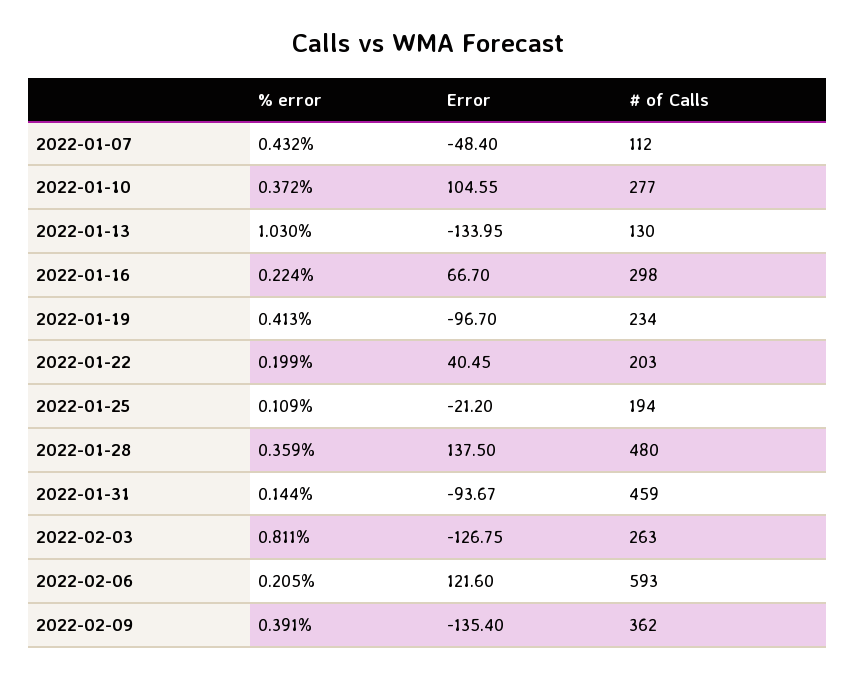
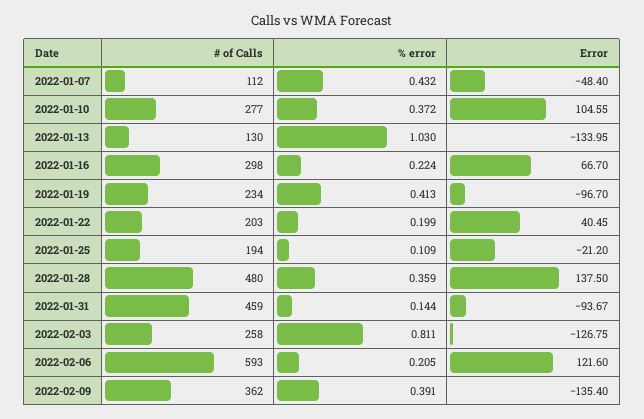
  {
    "% error": {
      "2022-01-07": 0.432,
      "2022-01-10": 0.372,
      "2022-01-13": 1.03,
      "2022-01-16": 0.224,
      "2022-01-19": 0.413,
      "2022-01-22": 0.199,
      "2022-01-25": 0.109,
      "2022-01-28": 0.359,
      "2022-01-31": 0.144,
      "2022-02-03": 0.811,
      "2022-02-06": 0.205,
      "2022-02-09": 0.391
    },
    "Error": {
      "2022-01-07": -48.4,
      "2022-01-10": 104.55,
      "2022-01-13": -133.95,
      "2022-01-16": 66.7,
      "2022-01-19": -96.7,
      "2022-01-22": 40.45,
      "2022-01-25": -21.2,
      "2022-01-28": 137.5,
      "2022-01-31": -93.67,
      "2022-02-03": -126.75,
      "2022-02-06": 121.6,
      "2022-02-09": -135.4
    },
    "# of Calls": {
      "2022-01-07": 112,
      "2022-01-10": 277,
      "2022-01-13": 130,
      "2022-01-16": 298,
      "2022-01-19": 234,
      "2022-01-22": 203,
      "2022-01-25": 194,
      "2022-01-28": 480,
      "2022-01-31": 459,
-     "2022-02-03": 263,
+     "2022-02-03": 258,
      "2022-02-06": 593,
      "2022-02-09": 362
    }
  }

